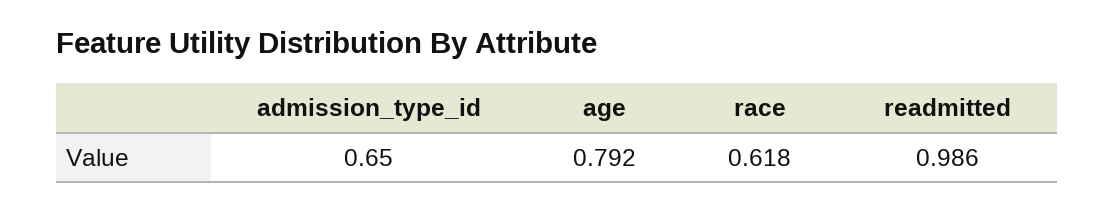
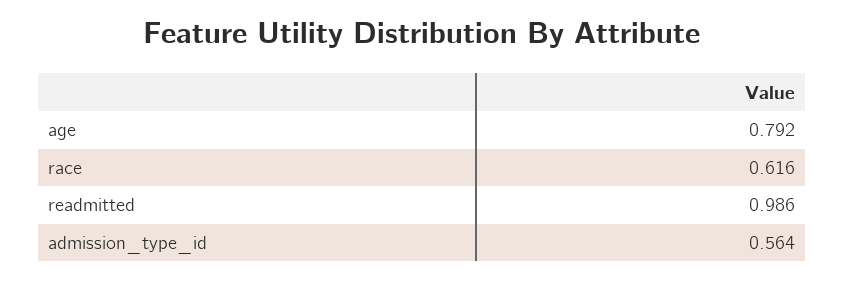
  {
-   "admission_type_id": 0.65,
+   "admission_type_id": 0.564,
    "age": 0.792,
-   "race": 0.618,
+   "race": 0.616,
    "readmitted": 0.986
  }

